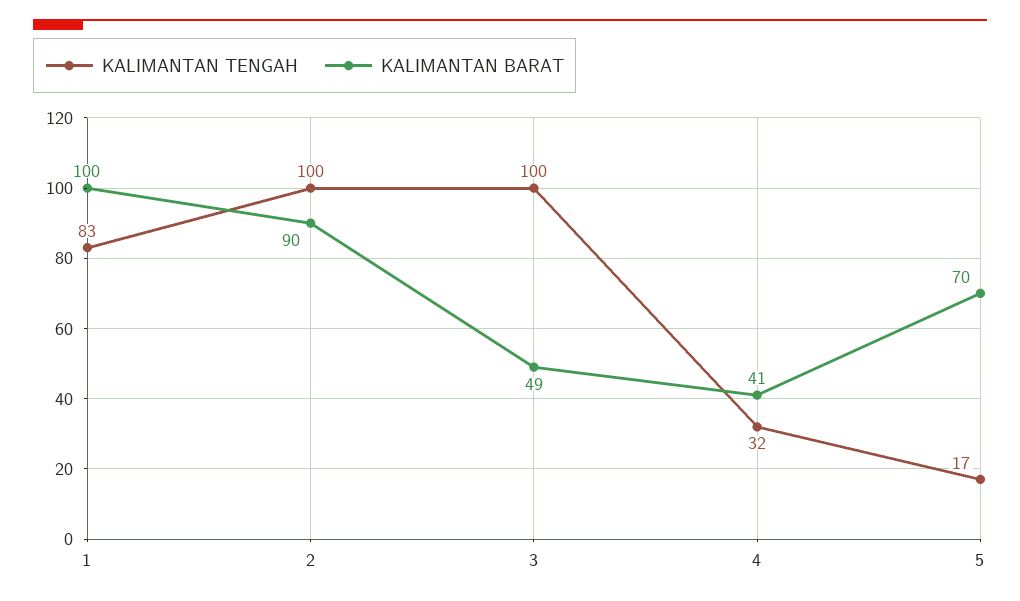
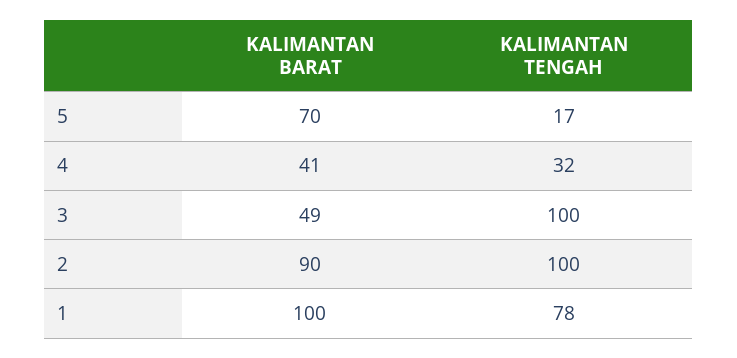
  {
    "KALIMANTAN TENGAH": {
-     "1": 83,
+     "1": 78,
      "2": 100,
      "3": 100,
      "4": 32,
      "5": 17
    },
    "KALIMANTAN BARAT": {
      "1": 100,
      "2": 90,
      "3": 49,
      "4": 41,
      "5": 70
    }
  }

